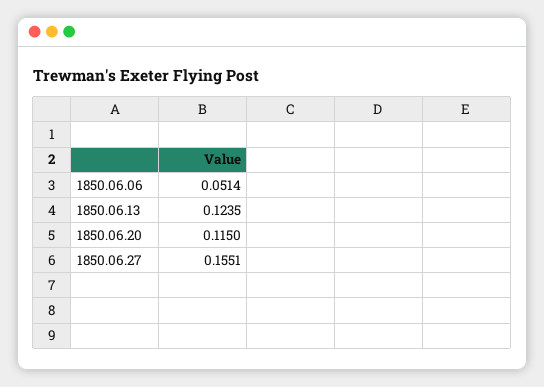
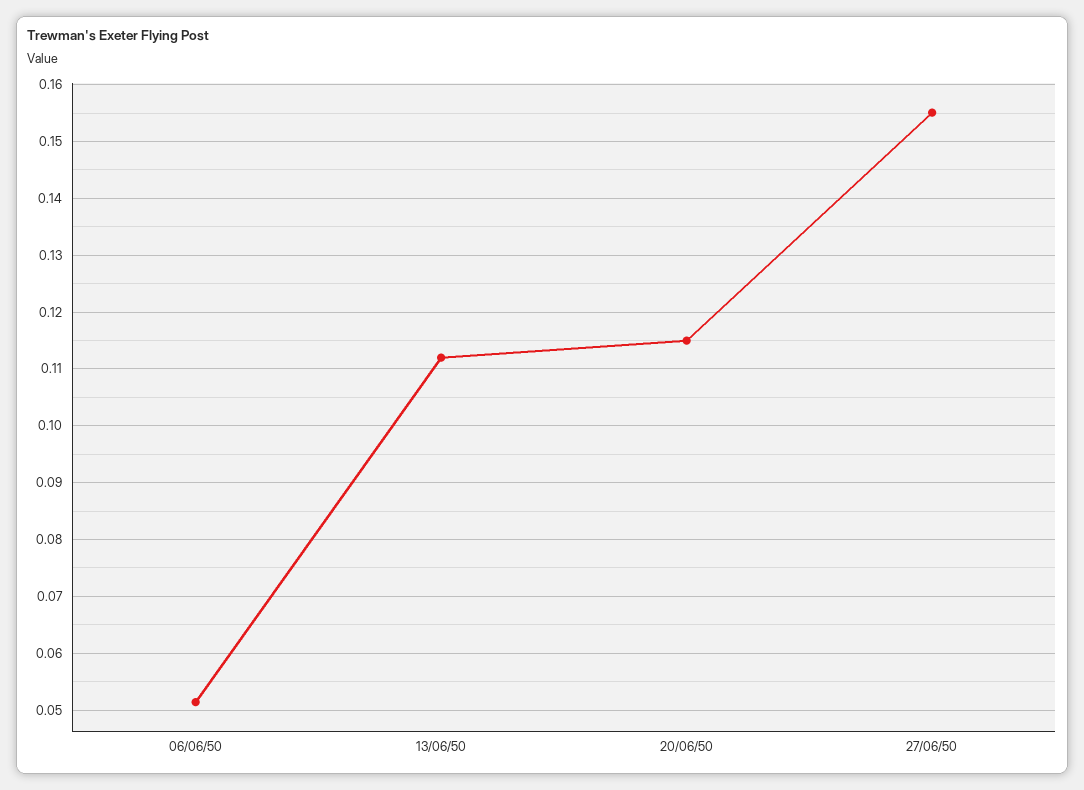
  {
    "1850.06.06": 0.0514,
-   "1850.06.13": 0.1235,
+   "1850.06.13": 0.112,
    "1850.06.20": 0.115,
    "1850.06.27": 0.1551
  }

